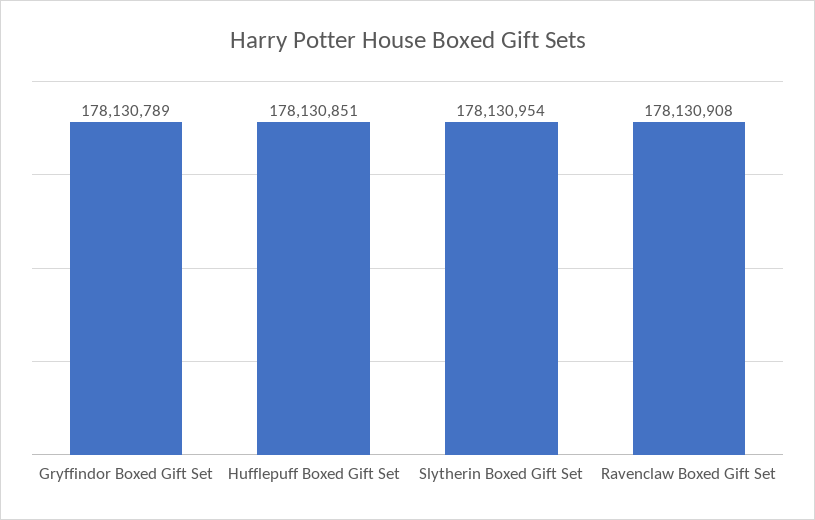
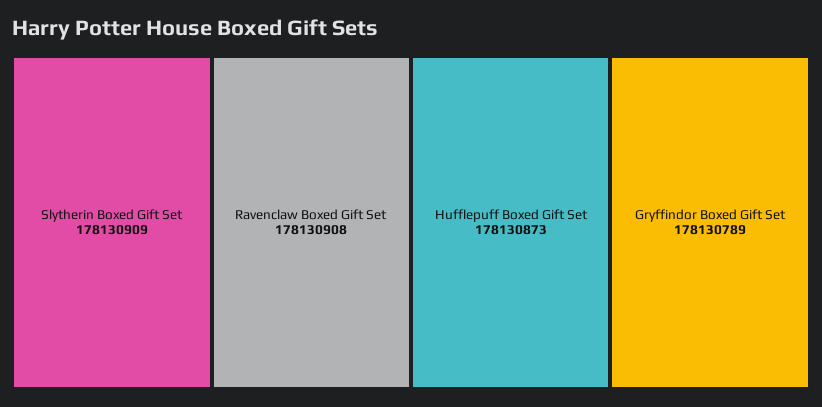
  {
    "Gryffindor Boxed Gift Set": 178130789,
-   "Hufflepuff Boxed Gift Set": 178130851,
+   "Hufflepuff Boxed Gift Set": 178130873,
-   "Slytherin Boxed Gift Set": 178130954,
+   "Slytherin Boxed Gift Set": 178130909,
    "Ravenclaw Boxed Gift Set": 178130908
  }

